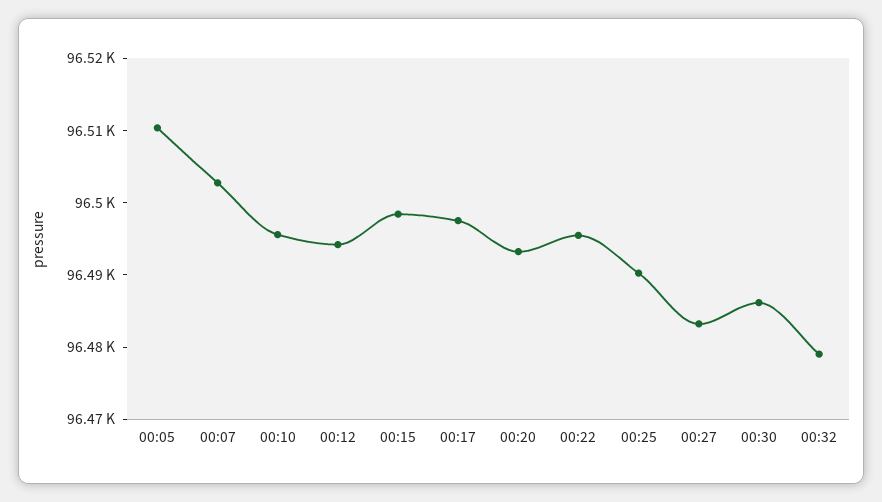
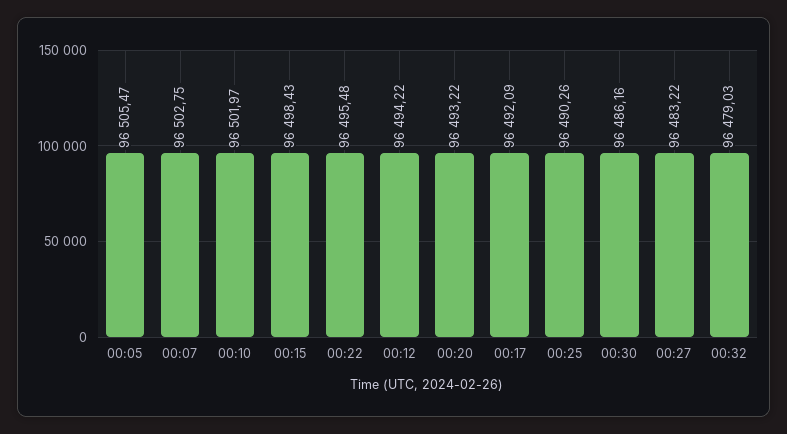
  {
-   "00:05": 96510,
+   "00:05": 96505.47,
    "00:07": 96502.75,
-   "00:10": 96496,
+   "00:10": 96501.97,
    "00:12": 96494.22,
    "00:15": 96498.43,
-   "00:17": 96498,
+   "00:17": 96492.09,
    "00:20": 96493.22,
    "00:22": 96495.48,
    "00:25": 96490.26,
    "00:27": 96483.22,
    "00:30": 96486.16,
    "00:32": 96479.03
  }

